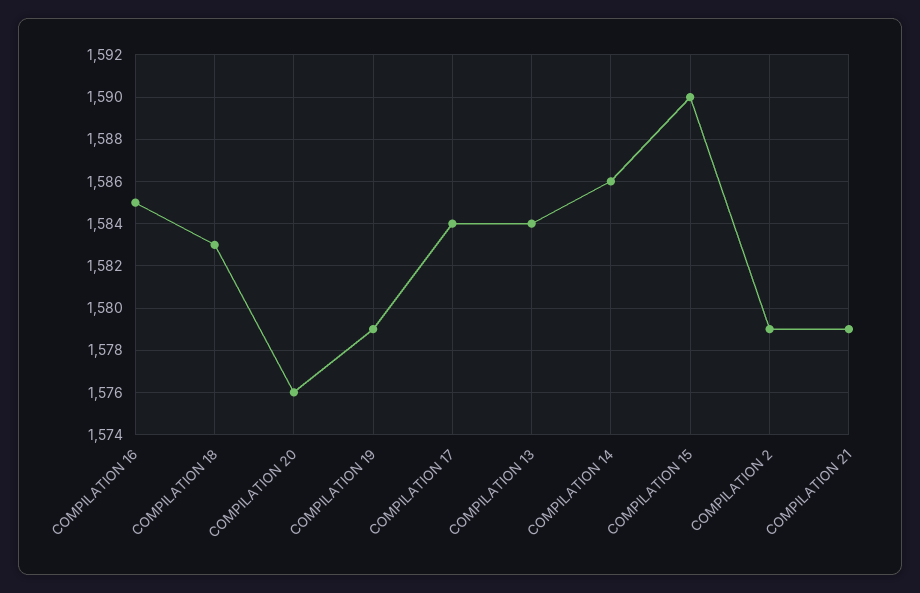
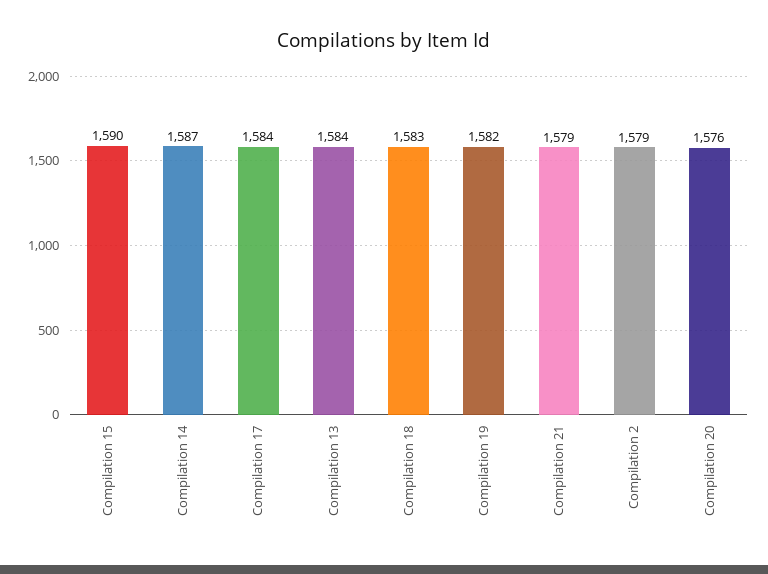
  {
-   "COMPILATION 16": 1585,
    "COMPILATION 18": 1583,
    "COMPILATION 20": 1576,
-   "COMPILATION 19": 1579,
+   "COMPILATION 19": 1582,
    "COMPILATION 17": 1584,
    "COMPILATION 13": 1584,
-   "COMPILATION 14": 1586,
+   "COMPILATION 14": 1587,
    "COMPILATION 15": 1590,
    "COMPILATION 2": 1579,
    "COMPILATION 21": 1579
  }

